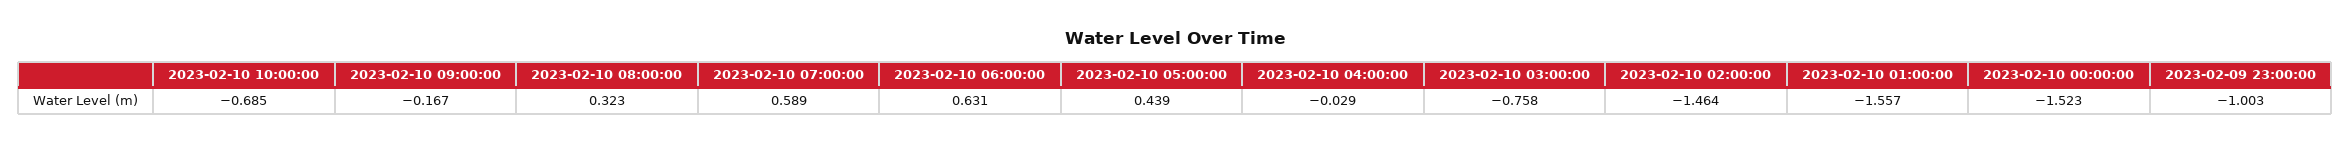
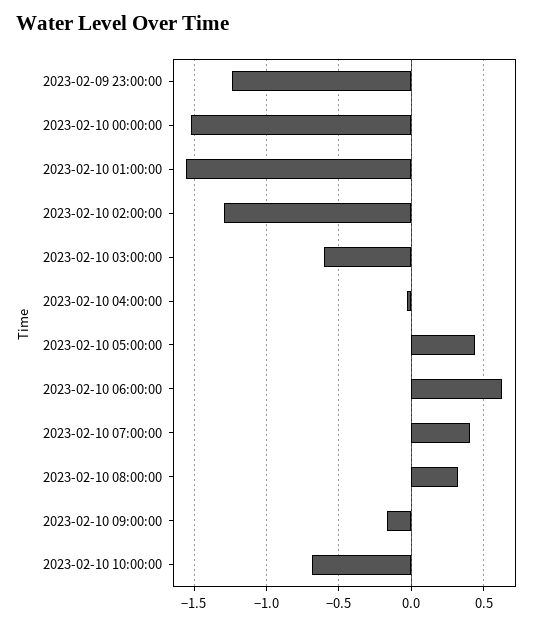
  {
    "2023-02-10 10:00:00": -0.685,
    "2023-02-10 09:00:00": -0.167,
    "2023-02-10 08:00:00": 0.323,
-   "2023-02-10 07:00:00": 0.589,
+   "2023-02-10 07:00:00": 0.4,
    "2023-02-10 06:00:00": 0.631,
    "2023-02-10 05:00:00": 0.439,
    "2023-02-10 04:00:00": -0.029,
-   "2023-02-10 03:00:00": -0.758,
+   "2023-02-10 03:00:00": -0.6,
-   "2023-02-10 02:00:00": -1.464,
+   "2023-02-10 02:00:00": -1.3,
    "2023-02-10 01:00:00": -1.557,
    "2023-02-10 00:00:00": -1.523,
-   "2023-02-09 23:00:00": -1.003
+   "2023-02-09 23:00:00": -1.25
  }

